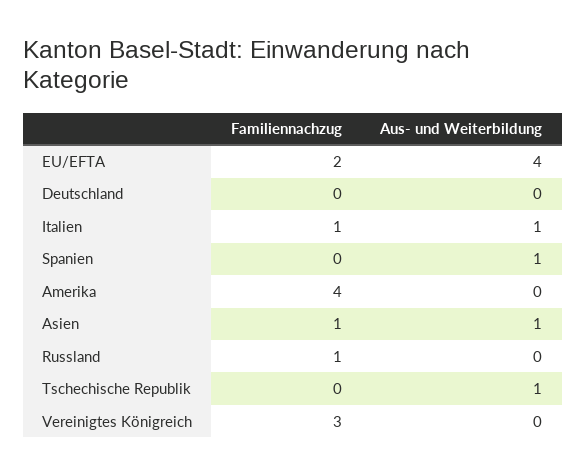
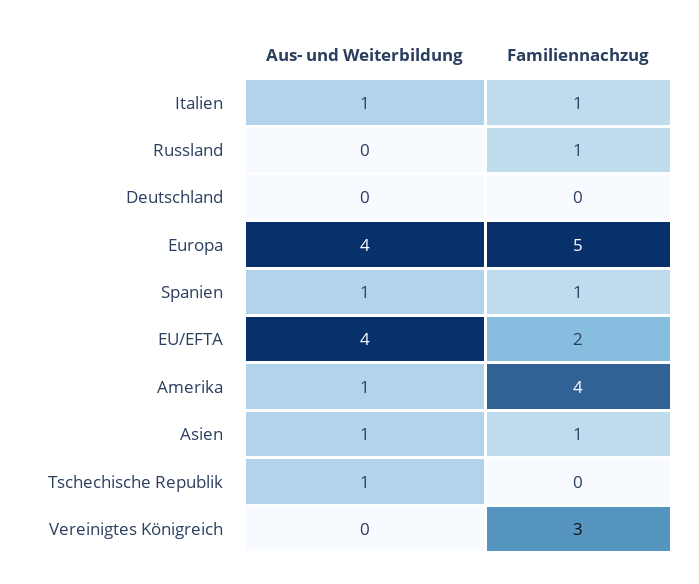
  {
    "Familiennachzug": {
      "EU/EFTA": 2,
      "Deutschland": 0,
      "Italien": 1,
-     "Spanien": 0,
+     "Spanien": 1,
      "Amerika": 4,
      "Asien": 1,
      "Russland": 1,
      "Tschechische Republik": 0,
-     "Vereinigtes Königreich": 3
+     "Vereinigtes Königreich": 3,
+     "Europa": 5
    },
    "Aus- und Weiterbildung": {
      "EU/EFTA": 4,
      "Deutschland": 0,
      "Italien": 1,
      "Spanien": 1,
-     "Amerika": 0,
+     "Amerika": 1,
      "Asien": 1,
      "Russland": 0,
      "Tschechische Republik": 1,
-     "Vereinigtes Königreich": 0
+     "Vereinigtes Königreich": 0,
+     "Europa": 4
    }
  }

